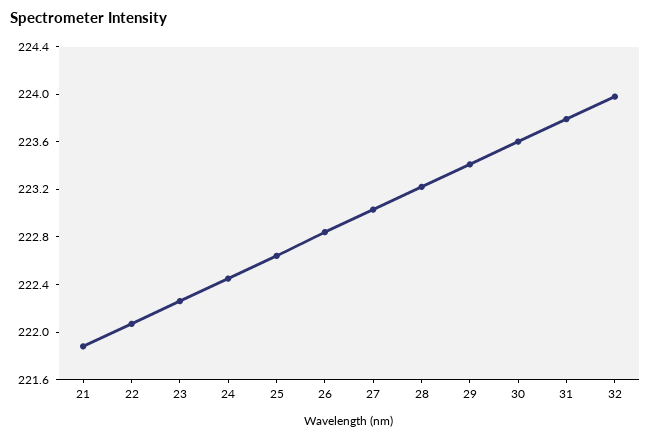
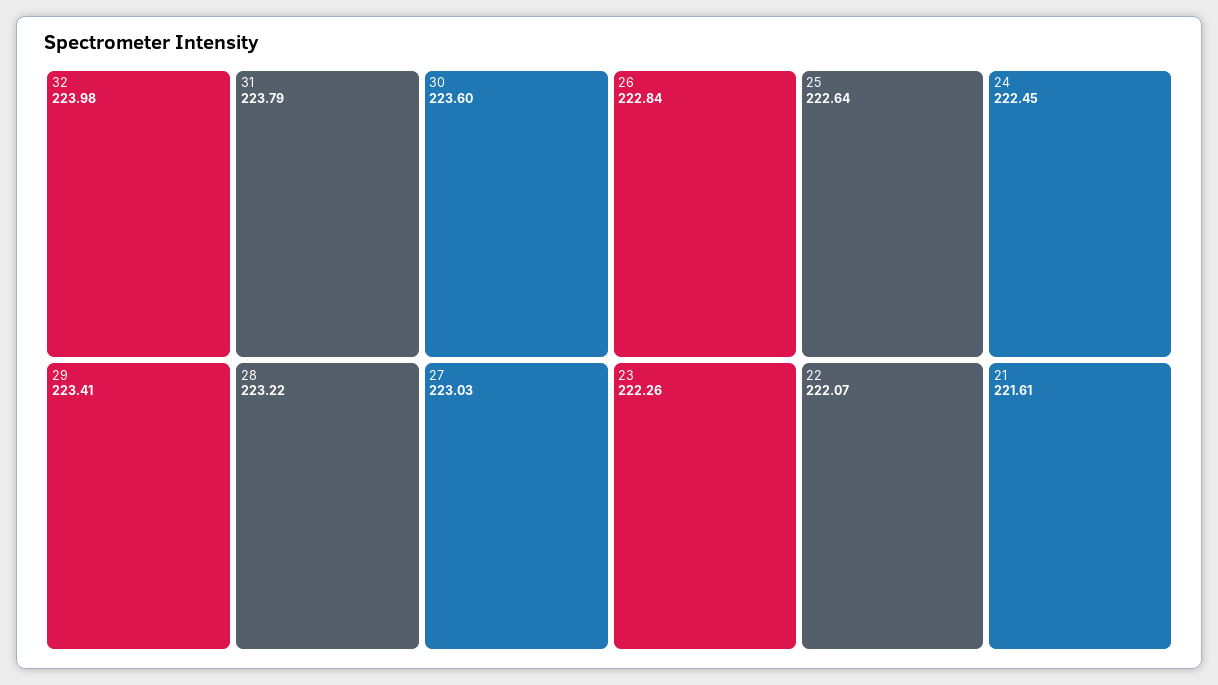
  {
-   "21": 221.9,
+   "21": 221.61,
    "22": 222.07,
    "23": 222.26,
    "24": 222.45,
    "25": 222.64,
    "26": 222.84,
    "27": 223.03,
    "28": 223.22,
    "29": 223.41,
    "30": 223.6,
    "31": 223.79,
    "32": 223.98
  }

